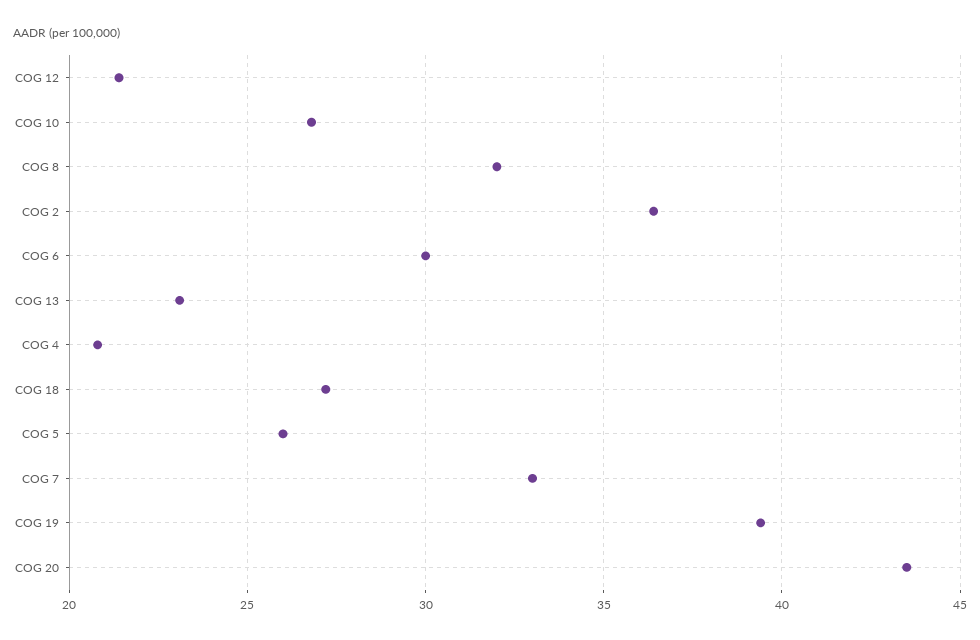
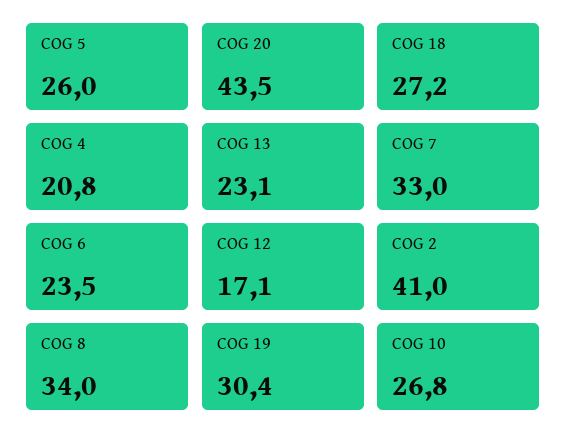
  {
-   "COG 12": 21.5,
+   "COG 12": 17.1,
    "COG 10": 26.8,
-   "COG 8": 32,
+   "COG 8": 34,
-   "COG 2": 36.5,
+   "COG 2": 41,
-   "COG 6": 30,
+   "COG 6": 23.5,
    "COG 13": 23.1,
    "COG 4": 20.8,
    "COG 18": 27.2,
    "COG 5": 26,
    "COG 7": 33,
-   "COG 19": 39.5,
+   "COG 19": 30.4,
    "COG 20": 43.5
  }

